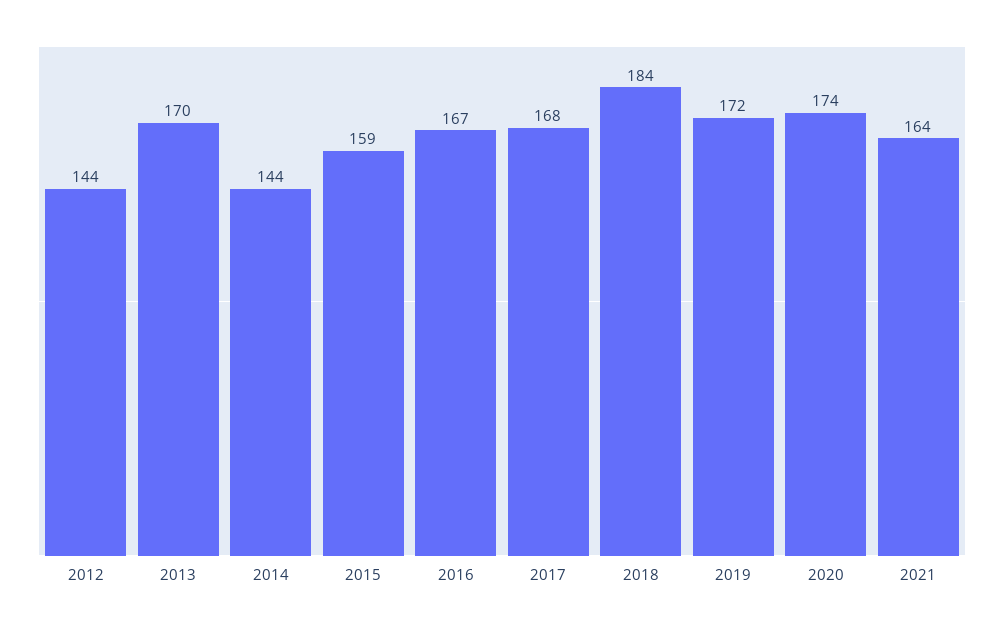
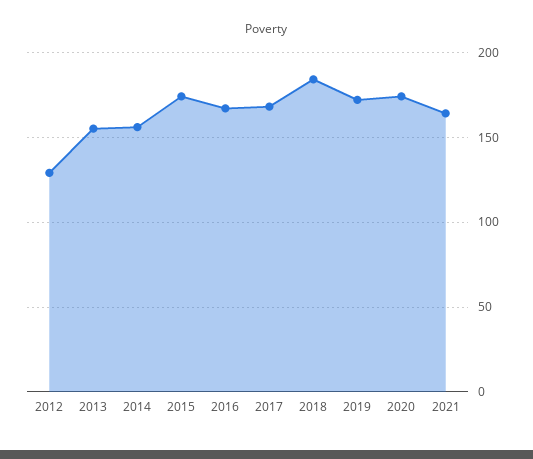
  {
-   "2012": 144,
+   "2012": 130,
-   "2013": 170,
+   "2013": 155,
-   "2014": 144,
+   "2014": 155,
-   "2015": 159,
+   "2015": 175,
    "2016": 167,
    "2017": 168,
    "2018": 184,
    "2019": 172,
    "2020": 174,
    "2021": 164
  }

